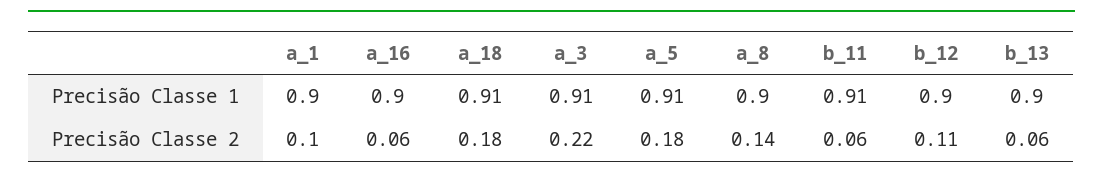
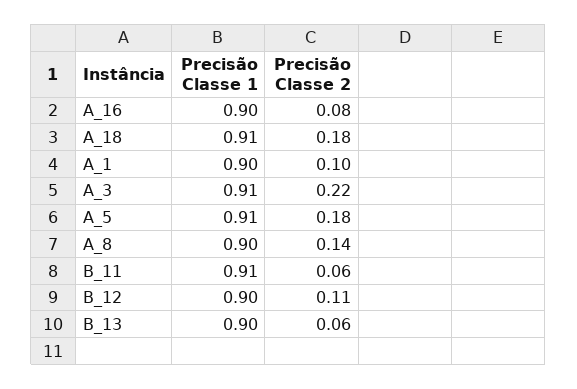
  {
    "a_1": {
      "Precisão Classe 1": 0.9,
      "Precisão Classe 2": 0.1
    },
    "a_16": {
      "Precisão Classe 1": 0.9,
-     "Precisão Classe 2": 0.06
+     "Precisão Classe 2": 0.08
    },
    "a_18": {
      "Precisão Classe 1": 0.91,
      "Precisão Classe 2": 0.18
    },
    "a_3": {
      "Precisão Classe 1": 0.91,
      "Precisão Classe 2": 0.22
    },
    "a_5": {
      "Precisão Classe 1": 0.91,
      "Precisão Classe 2": 0.18
    },
    "a_8": {
      "Precisão Classe 1": 0.9,
      "Precisão Classe 2": 0.14
    },
    "b_11": {
      "Precisão Classe 1": 0.91,
      "Precisão Classe 2": 0.06
    },
    "b_12": {
      "Precisão Classe 1": 0.9,
      "Precisão Classe 2": 0.11
    },
    "b_13": {
      "Precisão Classe 1": 0.9,
      "Precisão Classe 2": 0.06
    }
  }

